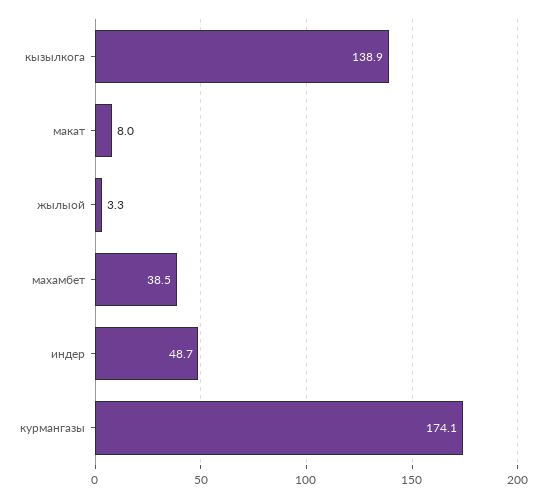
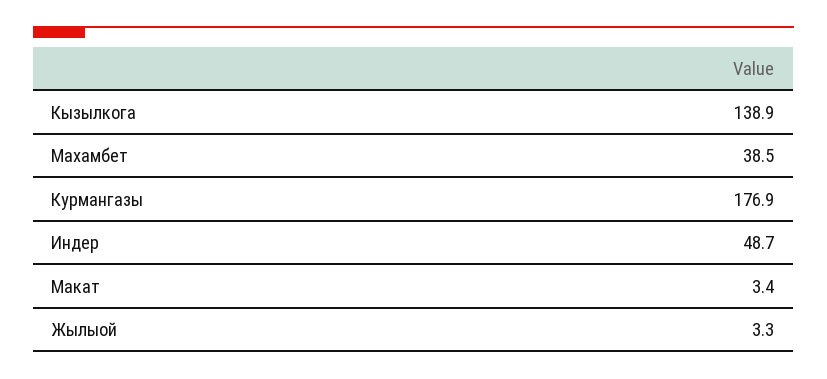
  {
    "кызылкога": 138.9,
-   "макат": 8,
+   "макат": 3.4,
    "жылыой": 3.3,
    "махамбет": 38.5,
    "индер": 48.7,
-   "курмангазы": 174.1
+   "курмангазы": 176.9
  }

